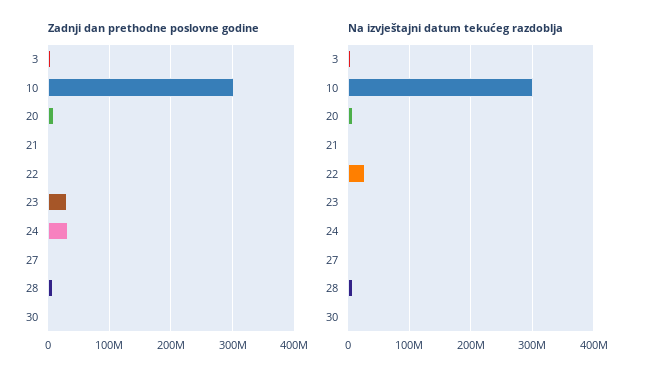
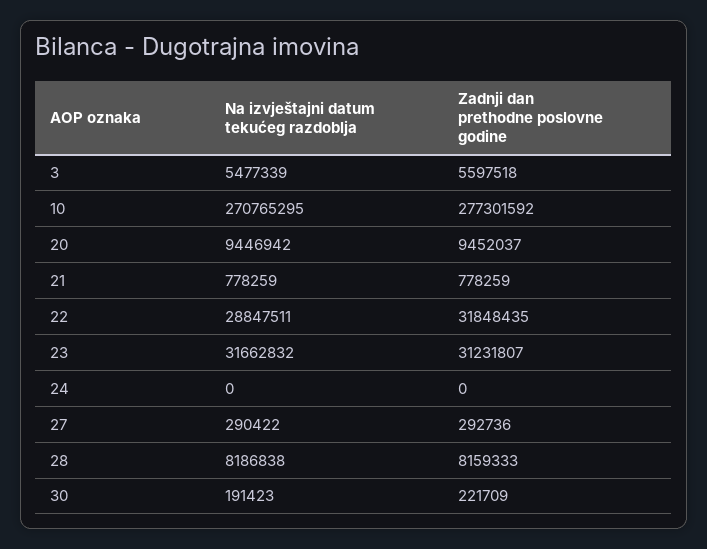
  {
    "Zadnji dan prethodne poslovne godine": {
      "3": 5597518,
-     "10": 300000000,
+     "10": 277301592,
      "20": 9452037,
      "21": 778259,
-     "22": 0,
+     "22": 31848435,
      "23": 31231807,
-     "24": 30000000,
+     "24": 0,
      "27": 292736,
      "28": 8159333,
      "30": 221709
    },
    "Na izvještajni datum tekućeg razdoblja": {
      "3": 5477339,
-     "10": 300000000,
+     "10": 270765295,
      "20": 9446942,
      "21": 778259,
      "22": 28847511,
-     "23": 0,
+     "23": 31662832,
      "24": 0,
      "27": 290422,
      "28": 8186838,
      "30": 191423
    }
  }

